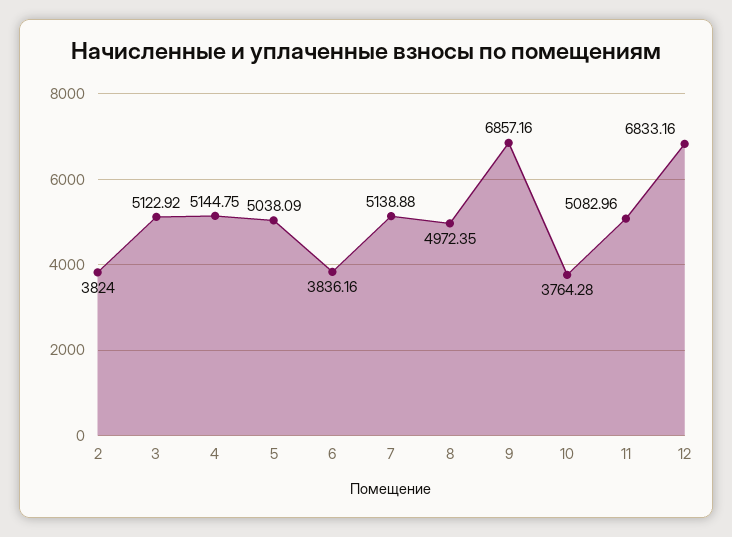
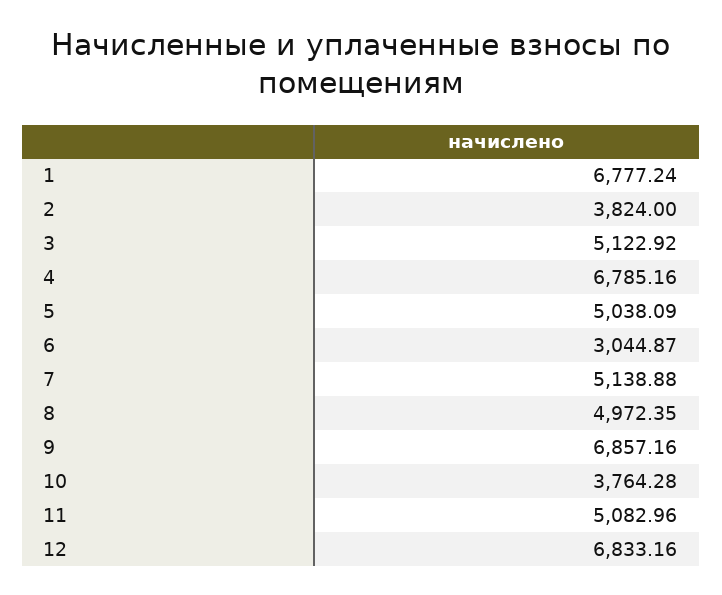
  {
    "2": 3824,
    "3": 5122.92,
-   "4": 5144.75,
+   "4": 6785.16,
    "5": 5038.09,
-   "6": 3836.16,
+   "6": 3044.87,
    "7": 5138.88,
    "8": 4972.35,
    "9": 6857.16,
    "10": 3764.28,
    "11": 5082.96,
-   "12": 6833.16
+   "12": 6833.16,
+   "1": 6777.24
  }

